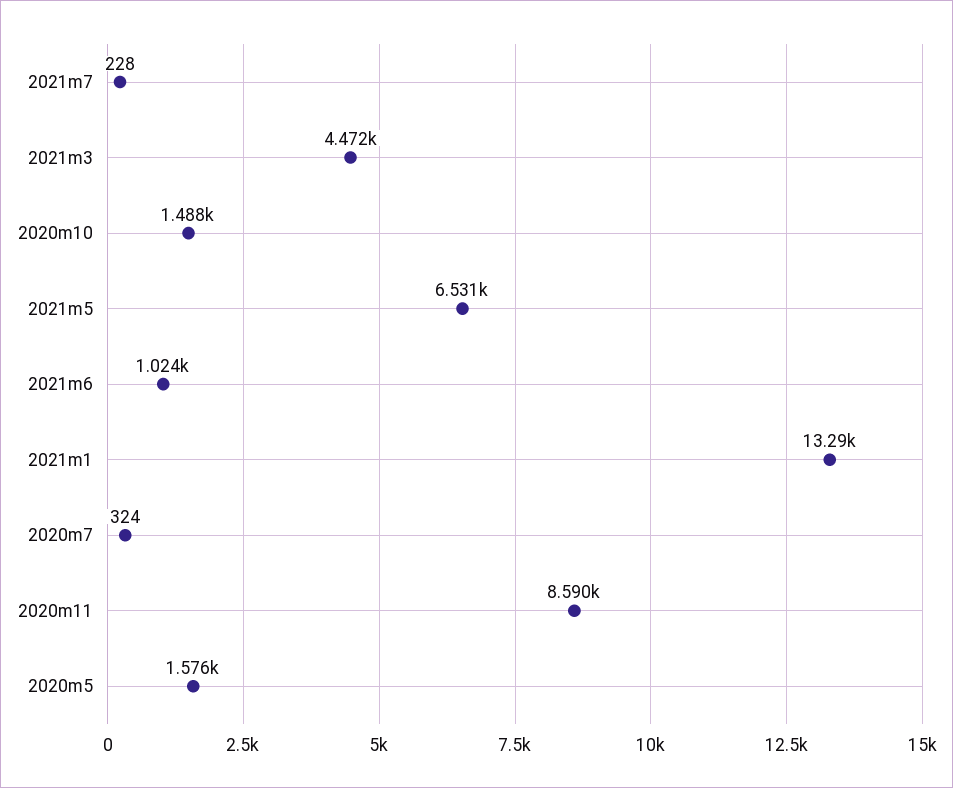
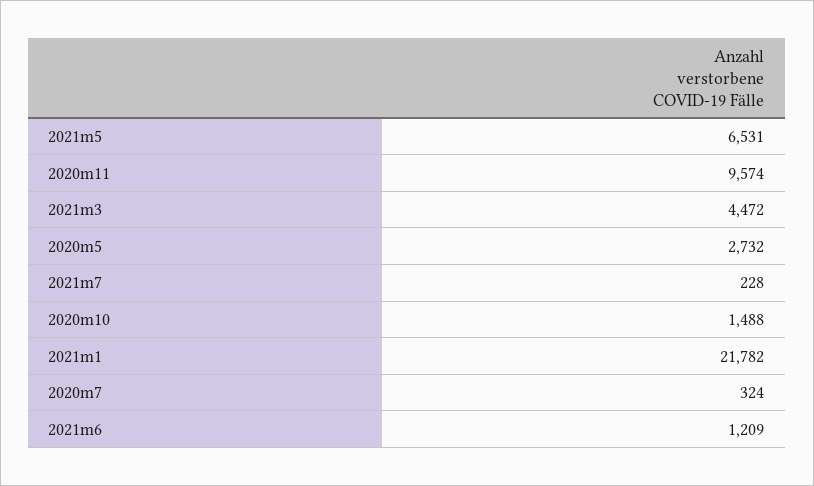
  {
    "2021m7": 228,
    "2021m3": 4472,
    "2020m10": 1488,
    "2021m5": 6531,
-   "2021m6": 1024,
+   "2021m6": 1209,
-   "2021m1": 13290,
+   "2021m1": 21782,
    "2020m7": 324,
-   "2020m11": 8590,
+   "2020m11": 9574,
-   "2020m5": 1576
+   "2020m5": 2732
  }

